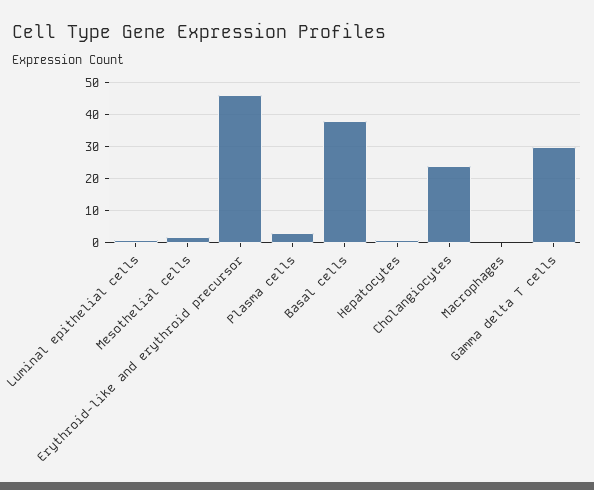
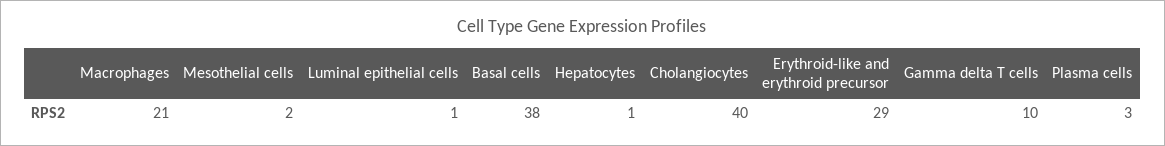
  {
    "Luminal epithelial cells": 1,
    "Mesothelial cells": 2,
-   "Erythroid-like and erythroid precursor": 45,
+   "Erythroid-like and erythroid precursor": 29,
    "Plasma cells": 3,
    "Basal cells": 38,
    "Hepatocytes": 1,
-   "Cholangiocytes": 25,
+   "Cholangiocytes": 40,
-   "Macrophages": 0,
+   "Macrophages": 21,
-   "Gamma delta T cells": 30
+   "Gamma delta T cells": 10
  }

